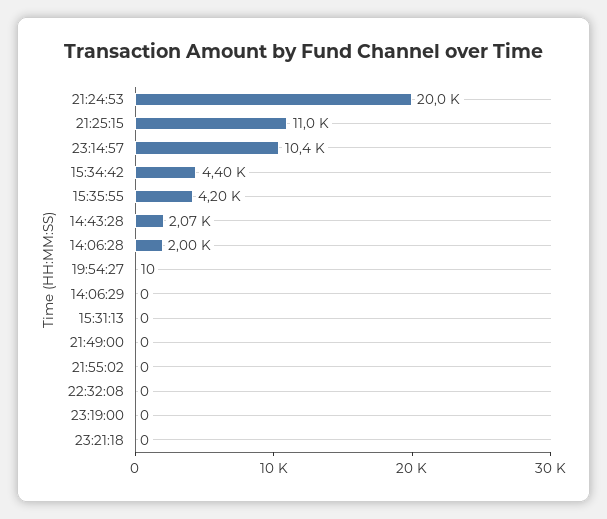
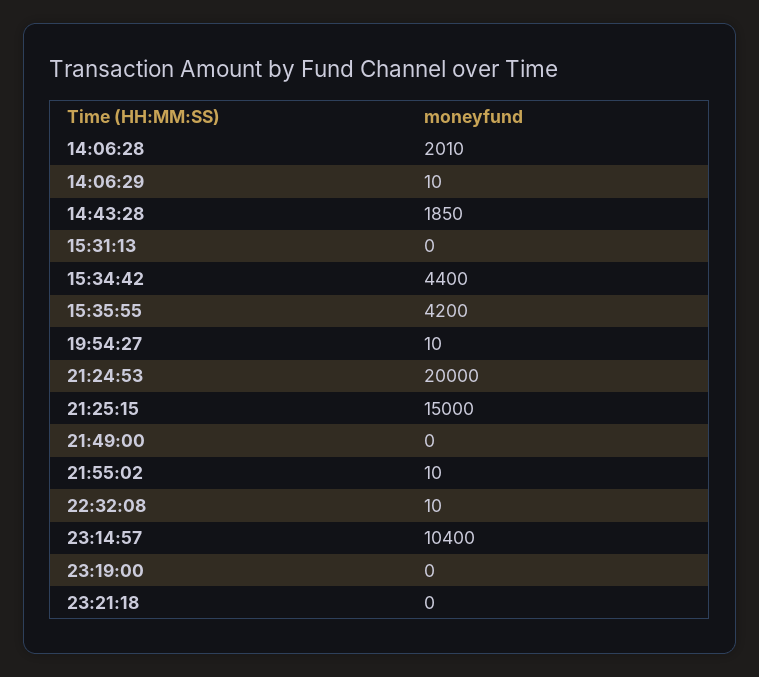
  {
    "21:24:53": 20000,
-   "21:25:15": 11000,
+   "21:25:15": 15000,
    "23:14:57": 10400,
    "15:34:42": 4400,
    "15:35:55": 4200,
-   "14:43:28": 2070,
+   "14:43:28": 1850,
-   "14:06:28": 2000,
+   "14:06:28": 2010,
    "19:54:27": 10,
-   "14:06:29": 0,
+   "14:06:29": 10,
    "15:31:13": 0,
    "21:49:00": 0,
-   "21:55:02": 0,
+   "21:55:02": 10,
-   "22:32:08": 0,
+   "22:32:08": 10,
    "23:19:00": 0,
    "23:21:18": 0
  }

